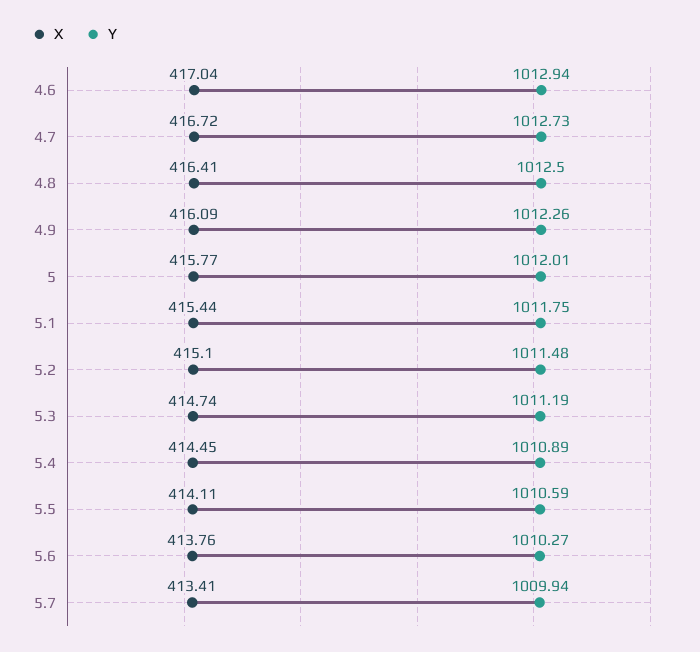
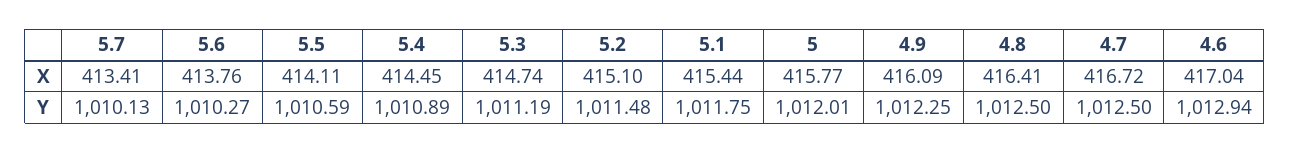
  {
    "X": {
      "4.6": 417.04,
      "4.7": 416.72,
      "4.8": 416.41,
      "4.9": 416.09,
      "5": 415.77,
      "5.1": 415.44,
      "5.2": 415.1,
      "5.3": 414.74,
      "5.4": 414.45,
      "5.5": 414.11,
      "5.6": 413.76,
      "5.7": 413.41
    },
    "Y": {
      "4.6": 1012.94,
-     "4.7": 1012.73,
+     "4.7": 1012.5,
      "4.8": 1012.5,
-     "4.9": 1012.26,
+     "4.9": 1012.25,
      "5": 1012.01,
      "5.1": 1011.75,
      "5.2": 1011.48,
      "5.3": 1011.19,
      "5.4": 1010.89,
      "5.5": 1010.59,
      "5.6": 1010.27,
-     "5.7": 1009.94
+     "5.7": 1010.13
    }
  }

